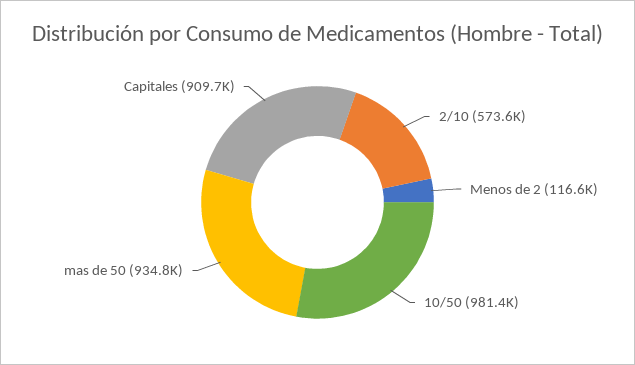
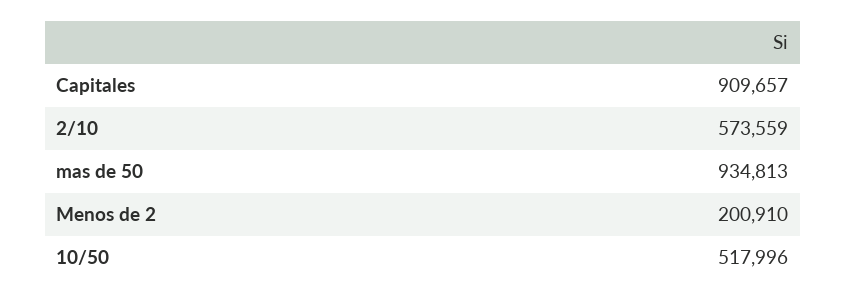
  {
    "2/10": 573559,
-   "Menos de 2": 116600,
+   "Menos de 2": 200910,
-   "10/50": 981400,
+   "10/50": 517996,
    "mas de 50": 934813,
    "Capitales": 909657
  }

